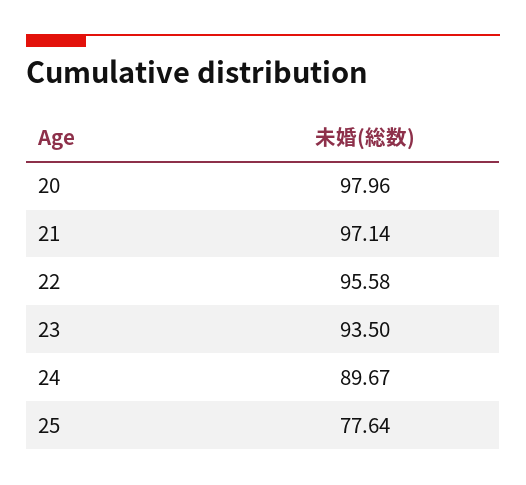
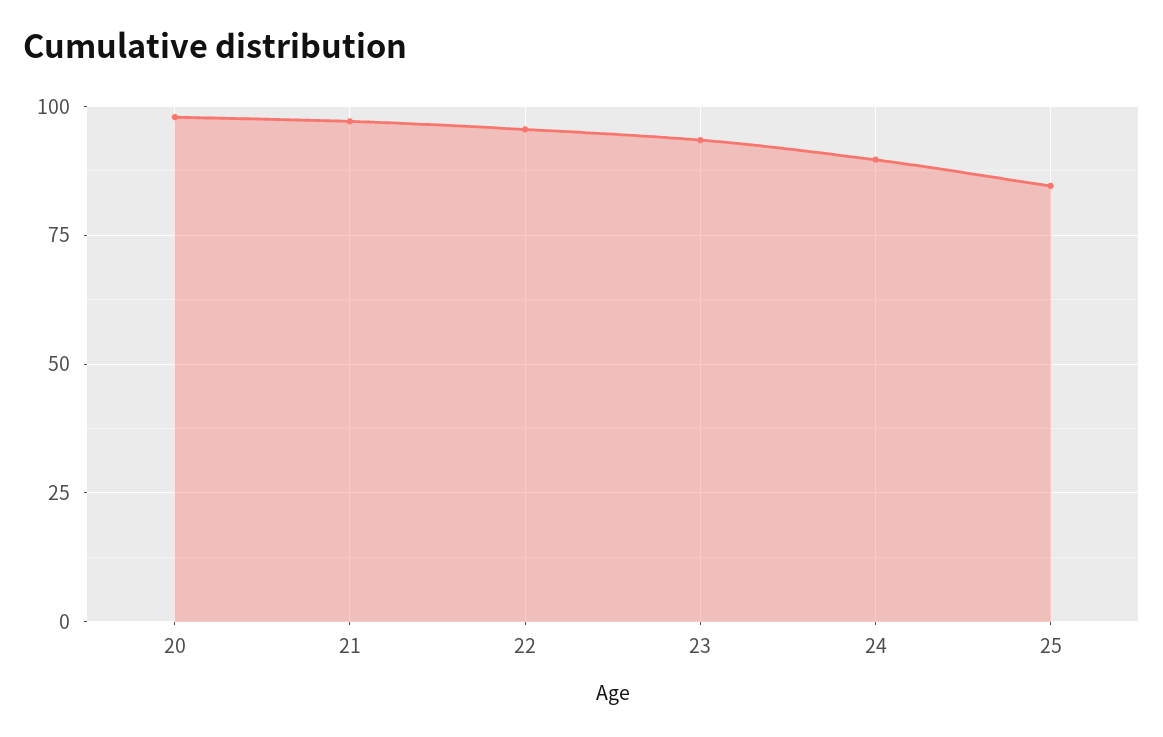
  {
    "20": 97.96,
    "21": 97.14,
    "22": 95.58,
    "23": 93.5,
    "24": 89.67,
-   "25": 77.64
+   "25": 85
  }

